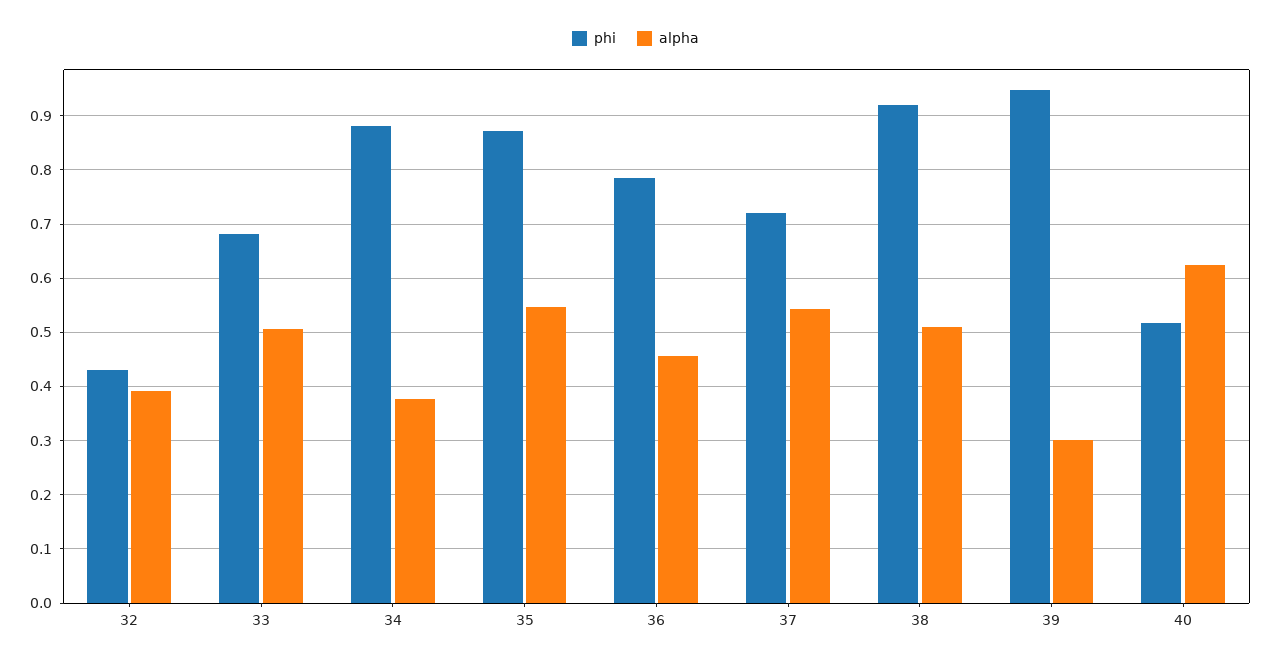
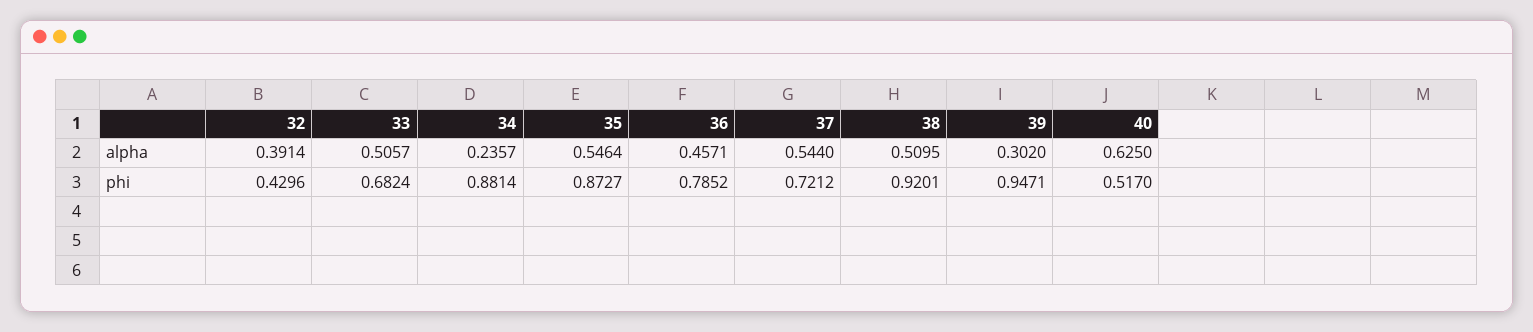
  {
    "phi": {
      "32": 0.4296,
      "33": 0.6824,
      "34": 0.8814,
      "35": 0.8727,
      "36": 0.7852,
      "37": 0.7212,
      "38": 0.9201,
      "39": 0.9471,
      "40": 0.517
    },
    "alpha": {
      "32": 0.3914,
      "33": 0.5057,
-     "34": 0.38,
+     "34": 0.2357,
      "35": 0.5464,
      "36": 0.4571,
      "37": 0.544,
      "38": 0.5095,
      "39": 0.302,
      "40": 0.625
    }
  }

